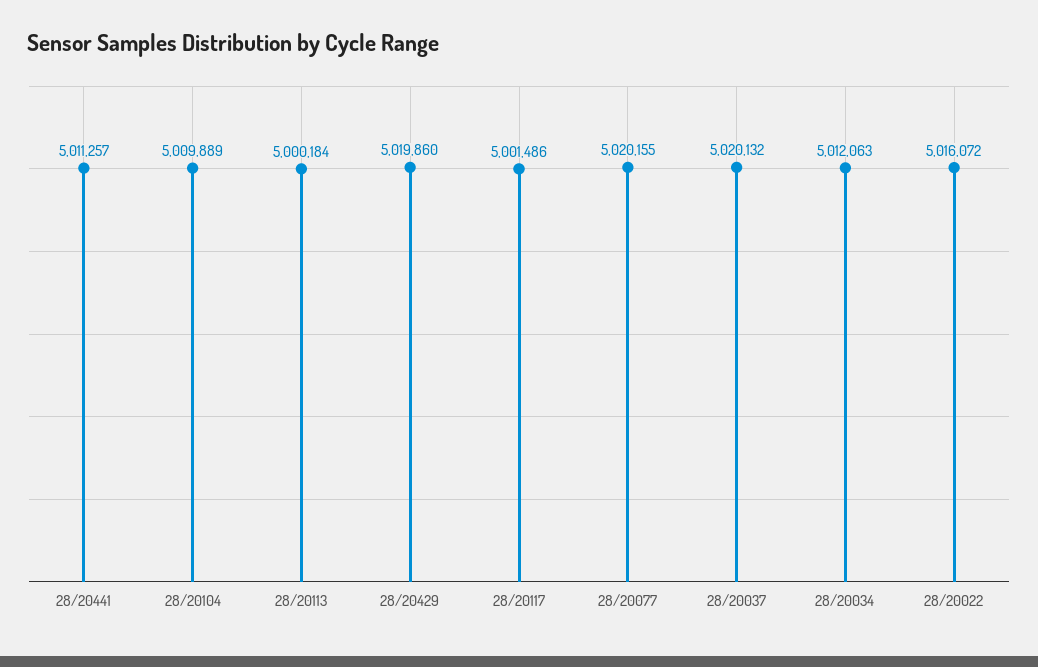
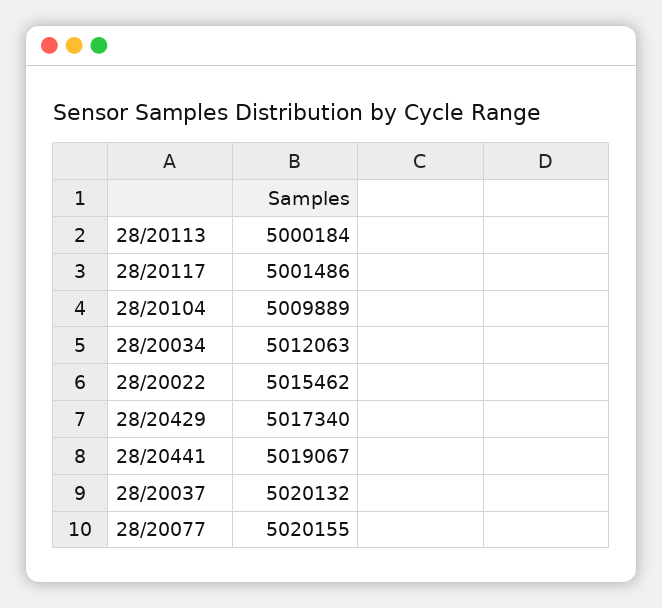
  {
-   "28/20441": 5011257,
+   "28/20441": 5019067,
    "28/20104": 5009889,
    "28/20113": 5000184,
-   "28/20429": 5019860,
+   "28/20429": 5017340,
    "28/20117": 5001486,
    "28/20077": 5020155,
    "28/20037": 5020132,
    "28/20034": 5012063,
-   "28/20022": 5016072
+   "28/20022": 5015462
  }

